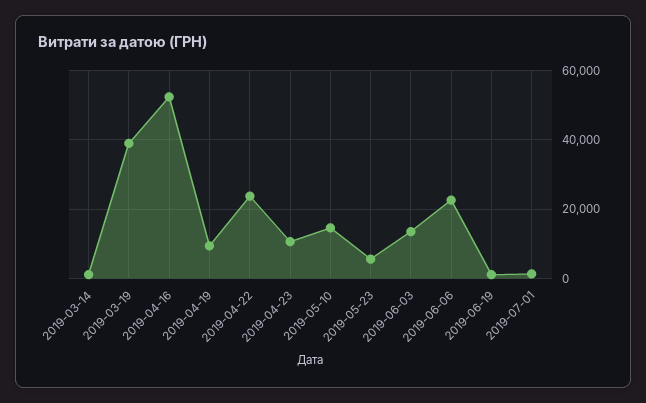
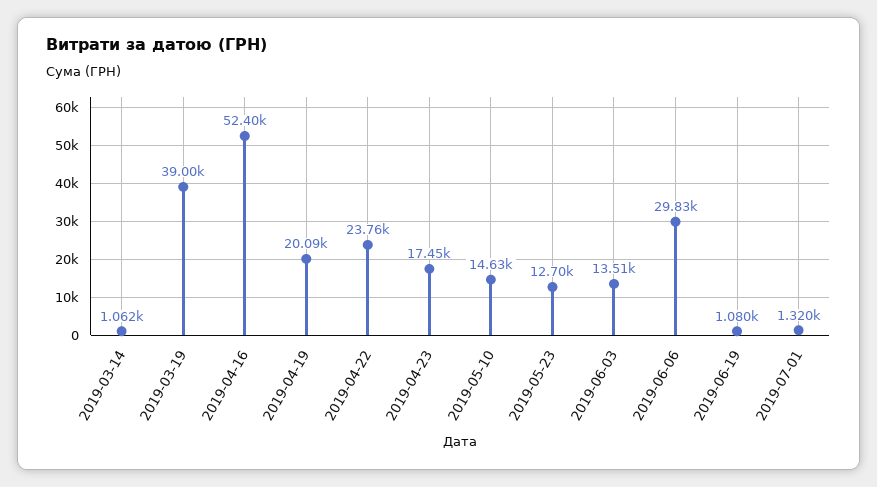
  {
    "2019-03-14": 1062,
    "2019-03-19": 39000,
    "2019-04-16": 52400,
-   "2019-04-19": 10000,
+   "2019-04-19": 20090,
    "2019-04-22": 23760,
-   "2019-04-23": 10000,
+   "2019-04-23": 17450,
    "2019-05-10": 14630,
-   "2019-05-23": 6000,
+   "2019-05-23": 12700,
    "2019-06-03": 13510,
-   "2019-06-06": 22000,
+   "2019-06-06": 29830,
    "2019-06-19": 1080,
    "2019-07-01": 1320
  }

